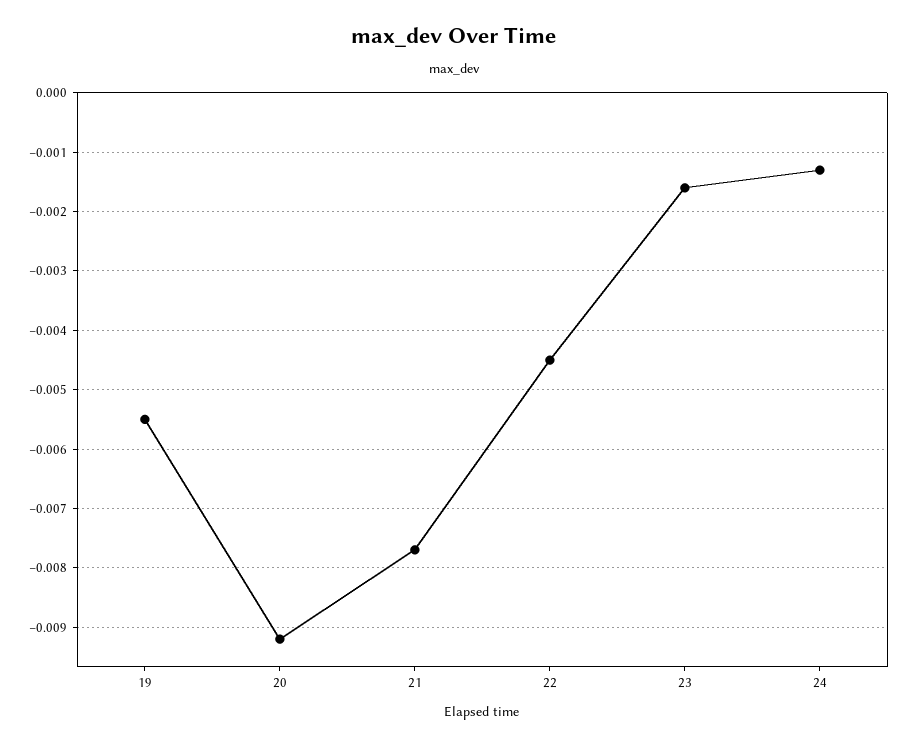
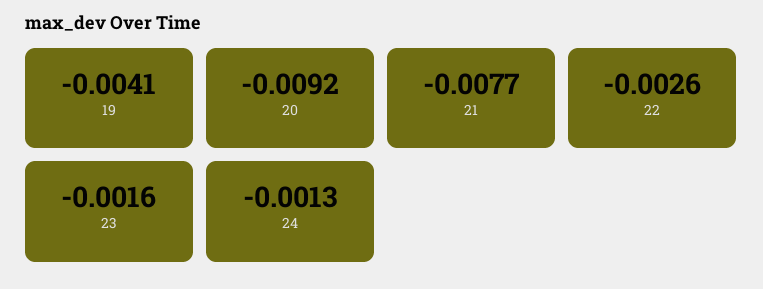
  {
-   "19": -0.0055,
+   "19": -0.0041,
    "20": -0.0092,
    "21": -0.0077,
-   "22": -0.0045,
+   "22": -0.0026,
    "23": -0.0016,
    "24": -0.0013
  }

